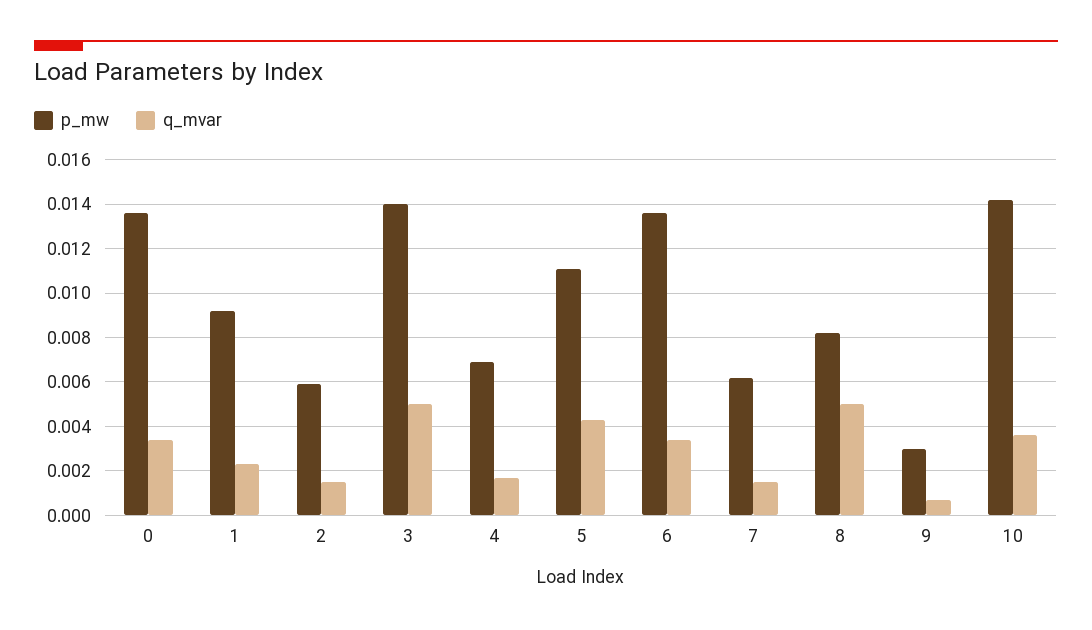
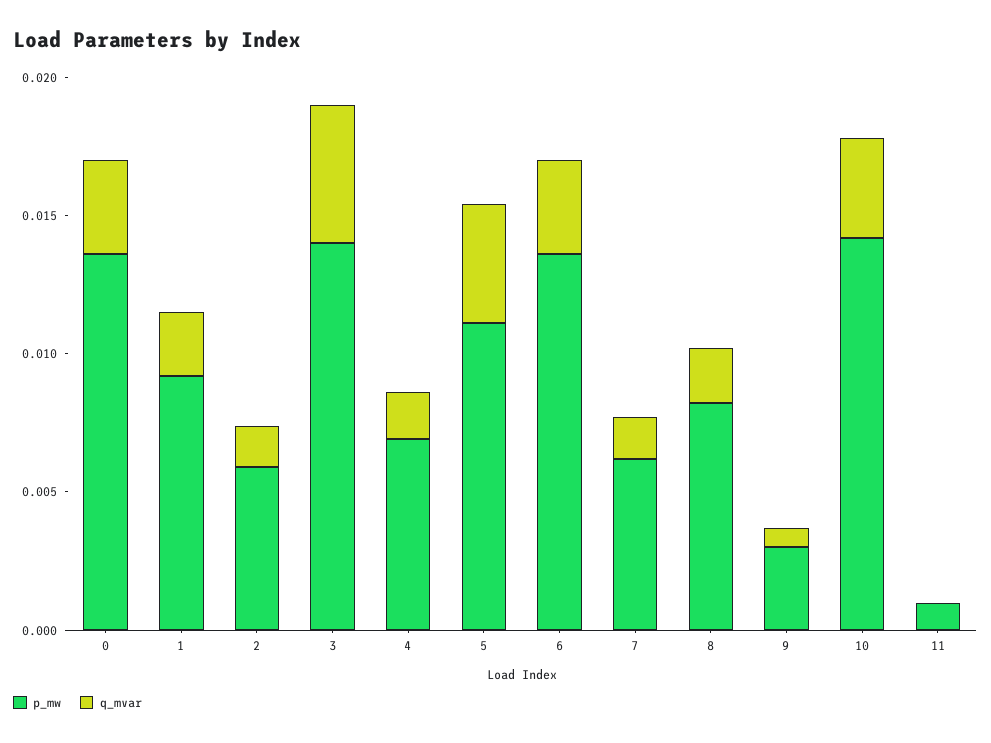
  {
    "p_mw": {
      "0": 0.0135,
      "1": 0.009,
      "2": 0.006,
      "3": 0.014,
      "4": 0.007,
      "5": 0.011,
      "6": 0.0135,
      "7": 0.006,
      "8": 0.008,
      "9": 0.003,
-     "10": 0.014
+     "10": 0.014,
+     "11": 0.001
    },
    "q_mvar": {
      "0": 0.0035,
      "1": 0.0025,
      "2": 0.0015,
      "3": 0.005,
      "4": 0.0015,
      "5": 0.0045,
      "6": 0.0035,
      "7": 0.0015,
-     "8": 0.005,
+     "8": 0.002,
      "9": 0.0005,
-     "10": 0.0035
+     "10": 0.0035,
+     "11": 0
    }
  }

